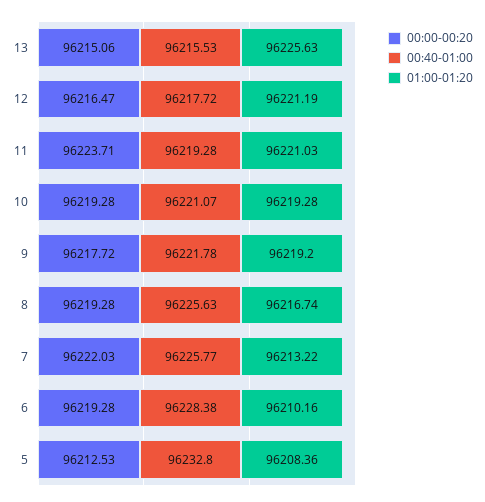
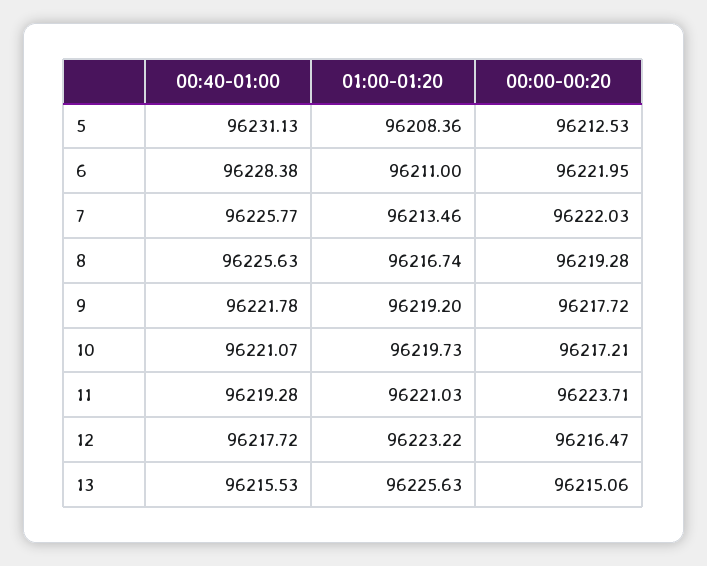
  {
    "00:00-00:20": {
      "13": 96215.06,
      "12": 96216.47,
      "11": 96223.71,
-     "10": 96219.28,
+     "10": 96217.21,
      "9": 96217.72,
      "8": 96219.28,
      "7": 96222.03,
-     "6": 96219.28,
+     "6": 96221.95,
      "5": 96212.53
    },
    "00:40-01:00": {
      "13": 96215.53,
      "12": 96217.72,
      "11": 96219.28,
      "10": 96221.07,
      "9": 96221.78,
      "8": 96225.63,
      "7": 96225.77,
      "6": 96228.38,
-     "5": 96232.8
+     "5": 96231.13
    },
    "01:00-01:20": {
      "13": 96225.63,
-     "12": 96221.19,
+     "12": 96223.22,
      "11": 96221.03,
-     "10": 96219.28,
+     "10": 96219.73,
      "9": 96219.2,
      "8": 96216.74,
-     "7": 96213.22,
+     "7": 96213.46,
-     "6": 96210.16,
+     "6": 96211,
      "5": 96208.36
    }
  }

